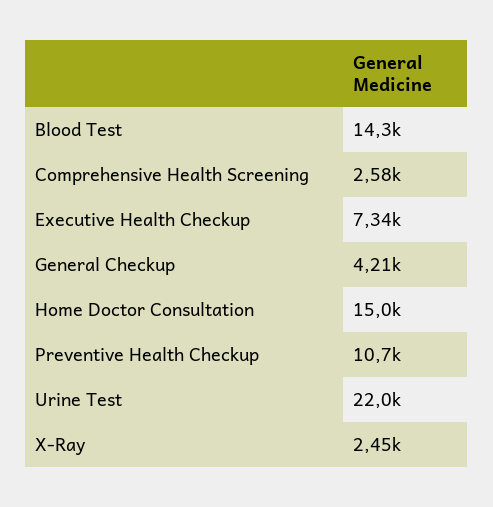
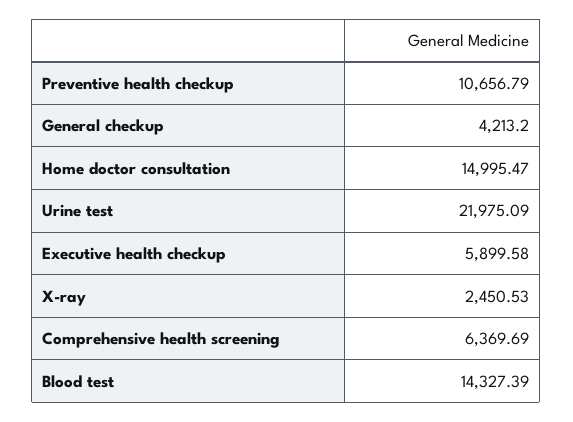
  {
    "Blood Test": 14327.39,
-   "Comprehensive Health Screening": 2580,
+   "Comprehensive Health Screening": 6369.69,
-   "Executive Health Checkup": 7340,
+   "Executive Health Checkup": 5899.58,
    "General Checkup": 4213.2,
    "Home Doctor Consultation": 14995.47,
    "Preventive Health Checkup": 10656.79,
    "Urine Test": 21975.09,
    "X-Ray": 2450.53
  }

